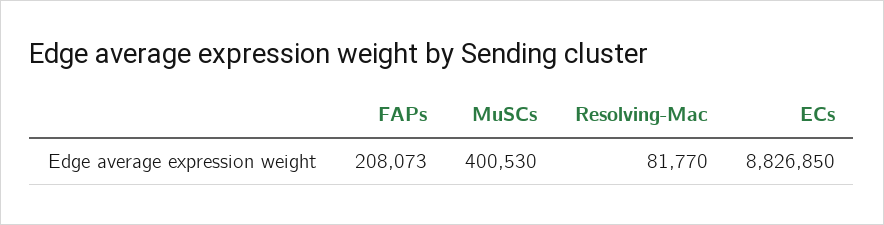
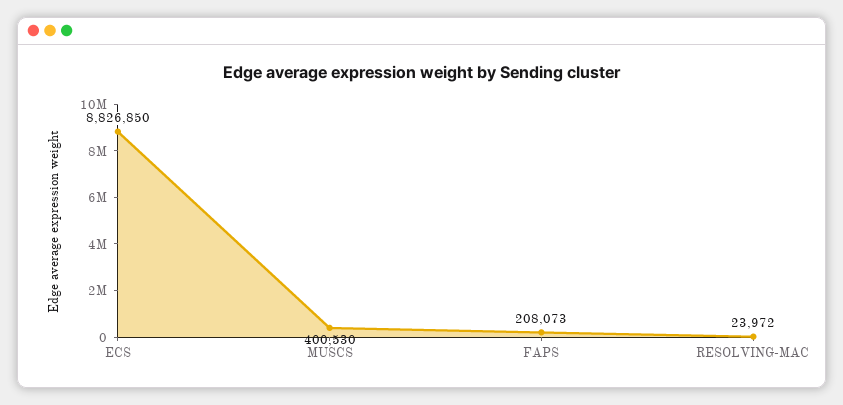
  {
    "FAPs": 208073,
    "MuSCs": 400530,
-   "Resolving-Mac": 81770,
+   "Resolving-Mac": 23972,
    "ECs": 8826850
  }

